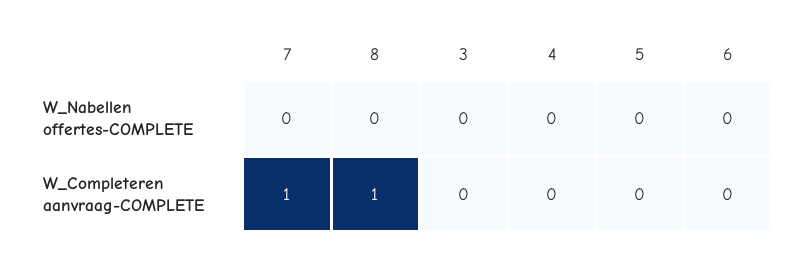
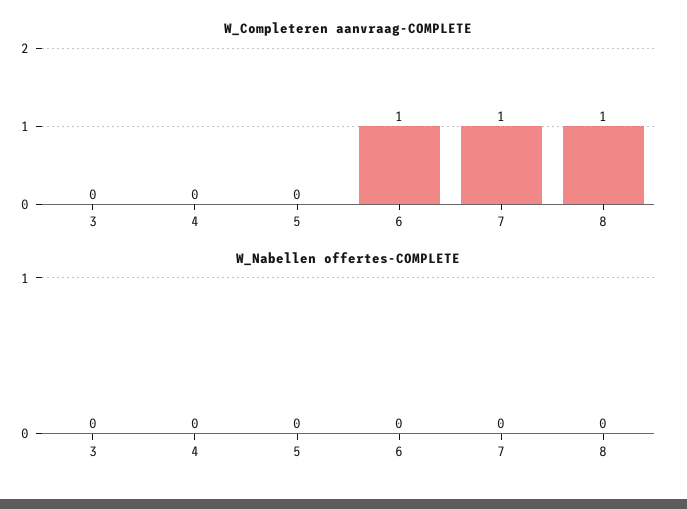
  {
    "W_Nabellen offertes-COMPLETE": {
      "7": 0,
      "8": 0,
      "3": 0,
      "4": 0,
      "5": 0,
      "6": 0
    },
    "W_Completeren aanvraag-COMPLETE": {
      "7": 1,
      "8": 1,
      "3": 0,
      "4": 0,
      "5": 0,
-     "6": 0
+     "6": 1
    }
  }

